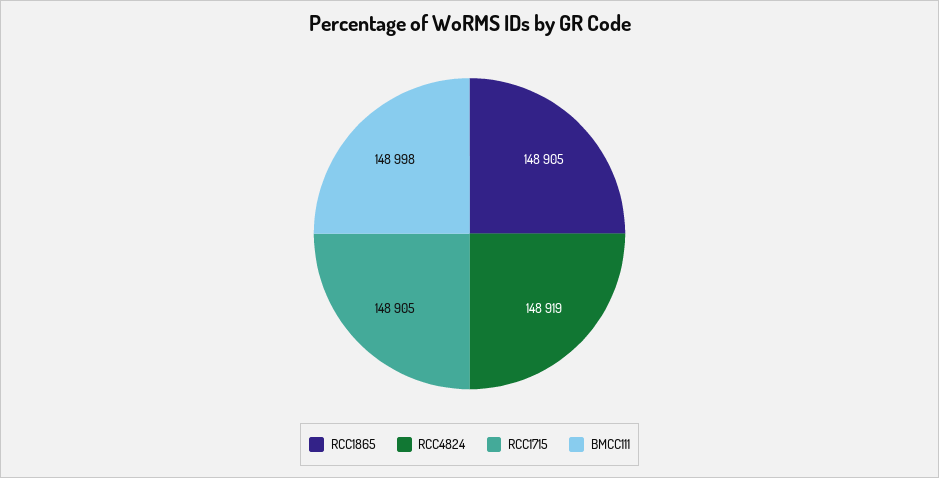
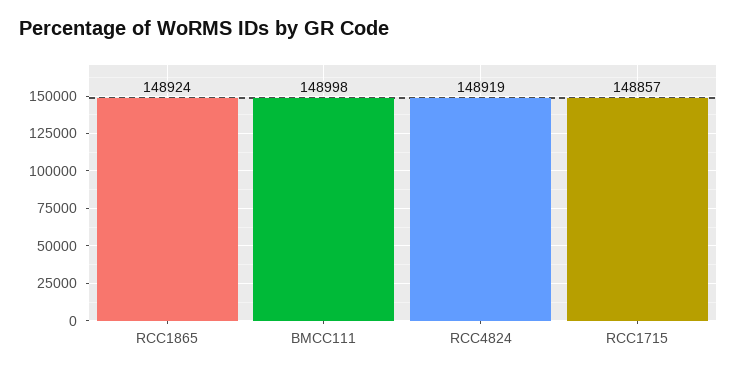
  {
-   "RCC1865": 148905,
+   "RCC1865": 148924,
    "RCC4824": 148919,
-   "RCC1715": 148905,
+   "RCC1715": 148857,
    "BMCC111": 148998
  }

